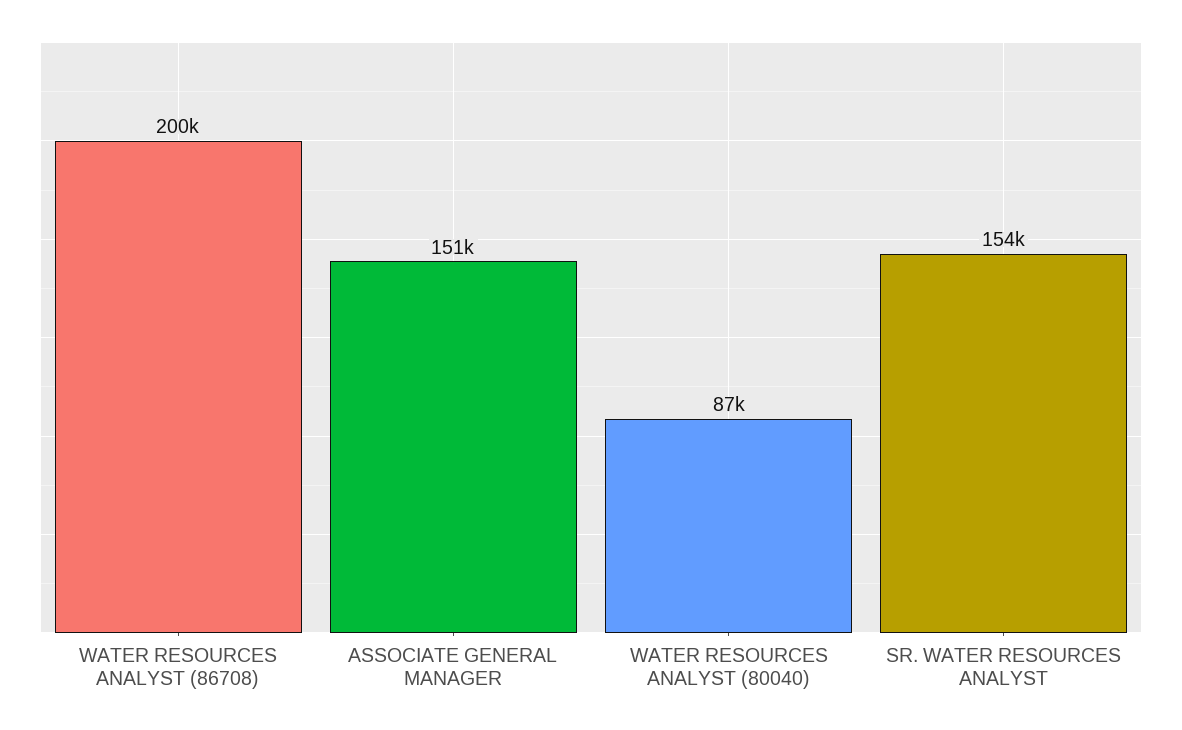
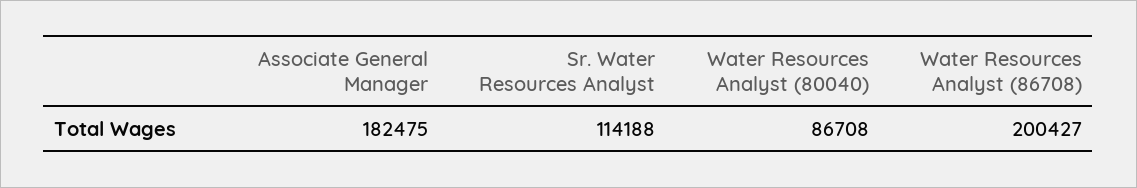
  {
    "WATER RESOURCES ANALYST (86708)": 200427,
-   "ASSOCIATE GENERAL MANAGER": 151000,
+   "ASSOCIATE GENERAL MANAGER": 182475,
    "WATER RESOURCES ANALYST (80040)": 86708,
-   "SR. WATER RESOURCES ANALYST": 154000
+   "SR. WATER RESOURCES ANALYST": 114188
  }

